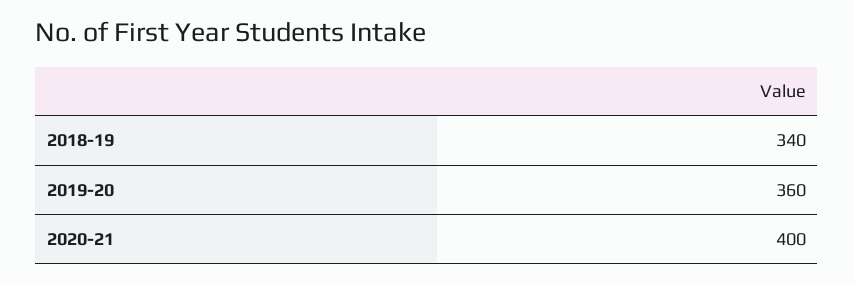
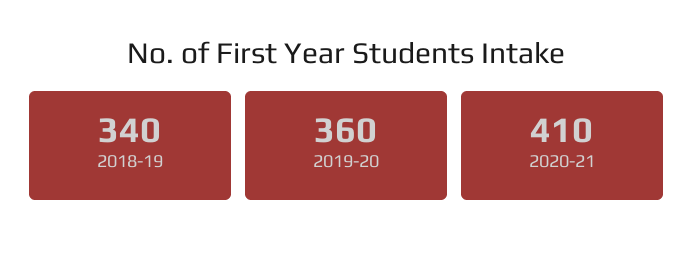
  {
    "2018-19": 340,
    "2019-20": 360,
-   "2020-21": 400
+   "2020-21": 410
  }

